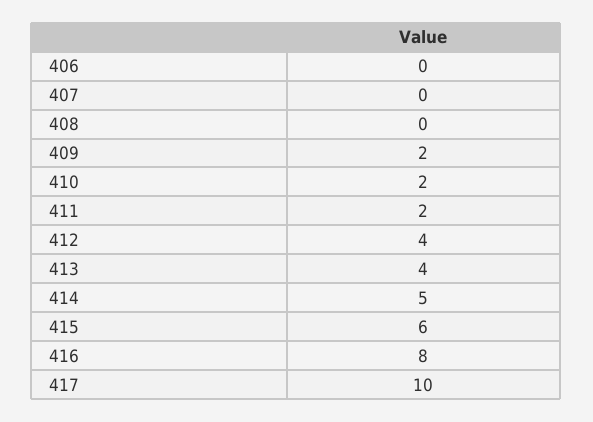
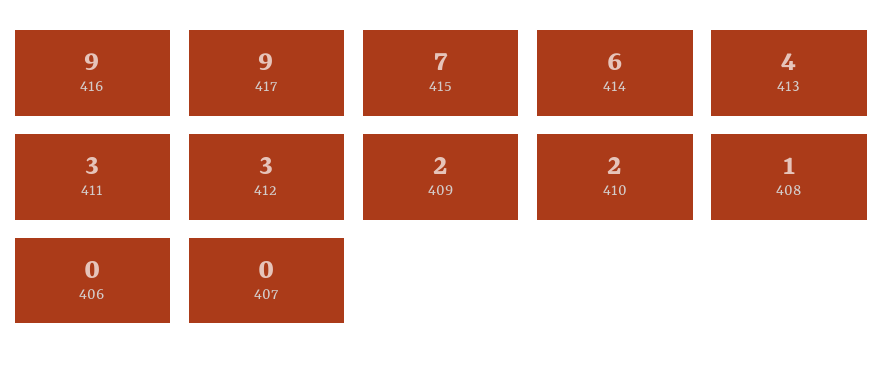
  {
    "406": 0,
    "407": 0,
-   "408": 0,
+   "408": 1,
    "409": 2,
    "410": 2,
-   "411": 2,
+   "411": 3,
-   "412": 4,
+   "412": 3,
    "413": 4,
-   "414": 5,
+   "414": 6,
-   "415": 6,
+   "415": 7,
-   "416": 8,
+   "416": 9,
-   "417": 10
+   "417": 9
  }

